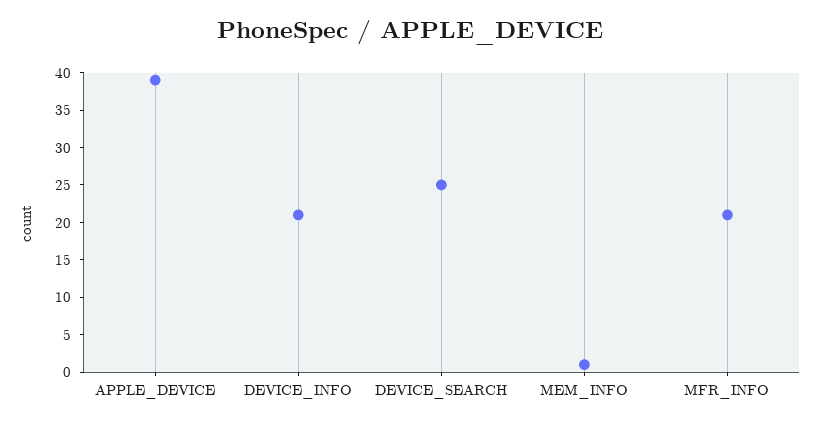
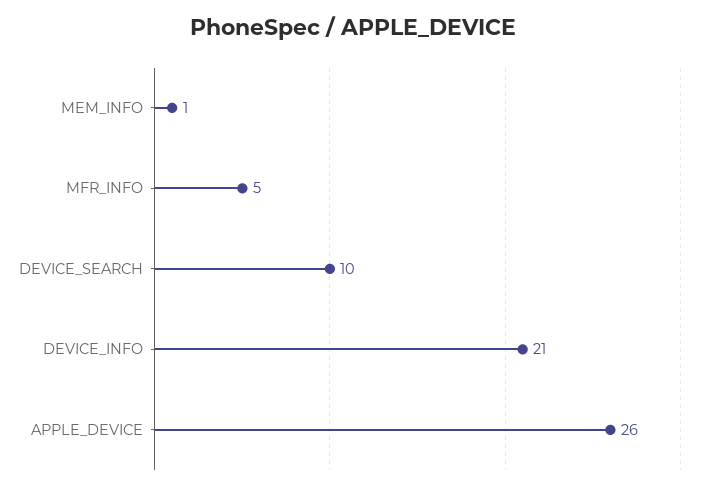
  {
-   "APPLE_DEVICE": 40,
+   "APPLE_DEVICE": 26,
    "DEVICE_INFO": 21,
-   "DEVICE_SEARCH": 25,
+   "DEVICE_SEARCH": 10,
    "MEM_INFO": 1,
-   "MFR_INFO": 20
+   "MFR_INFO": 5
  }

